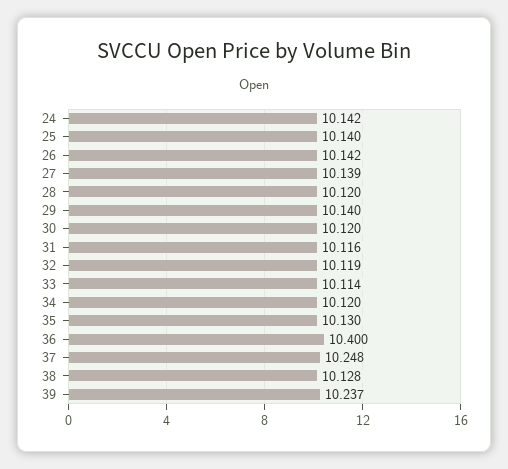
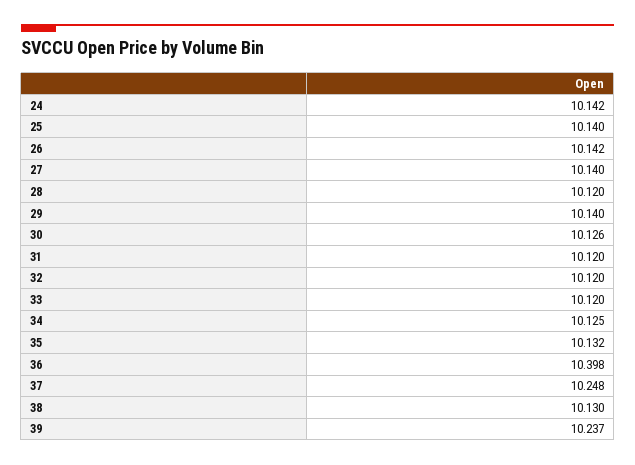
  {
    "24": 10.142,
    "25": 10.14,
    "26": 10.142,
-   "27": 10.139,
+   "27": 10.14,
    "28": 10.12,
    "29": 10.14,
-   "30": 10.12,
+   "30": 10.126,
-   "31": 10.116,
+   "31": 10.12,
-   "32": 10.119,
+   "32": 10.12,
-   "33": 10.114,
+   "33": 10.12,
-   "34": 10.12,
+   "34": 10.125,
-   "35": 10.13,
+   "35": 10.132,
-   "36": 10.4,
+   "36": 10.398,
    "37": 10.248,
-   "38": 10.128,
+   "38": 10.13,
    "39": 10.237
  }

